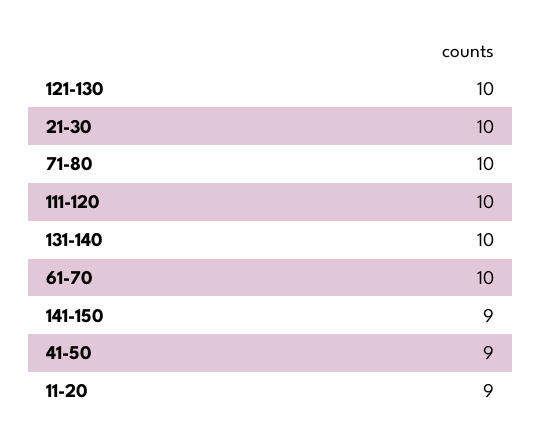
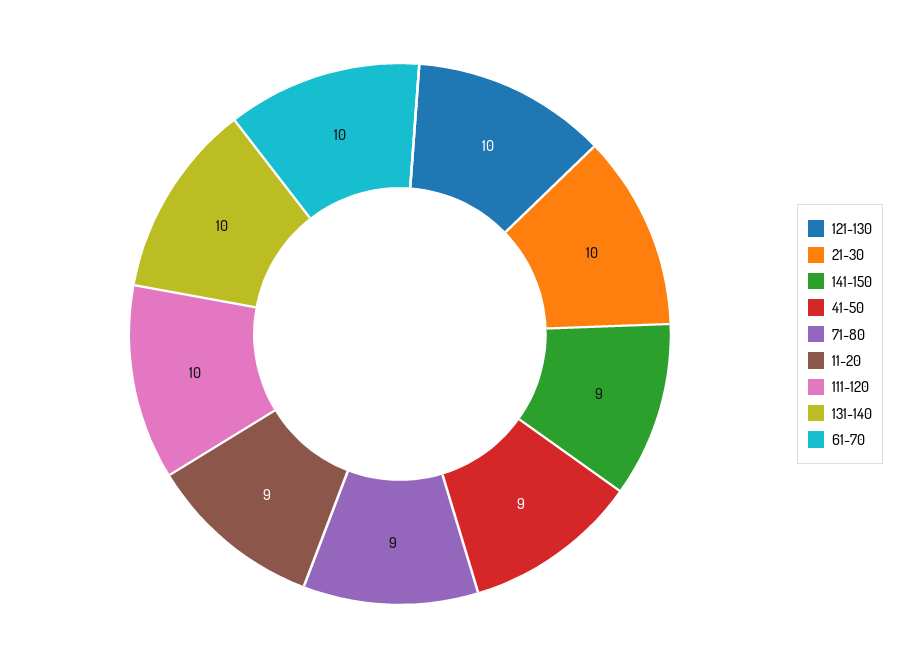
  {
    "121-130": 10,
    "21-30": 10,
-   "71-80": 10,
+   "71-80": 9,
    "111-120": 10,
    "131-140": 10,
    "61-70": 10,
    "141-150": 9,
    "41-50": 9,
    "11-20": 9
  }

